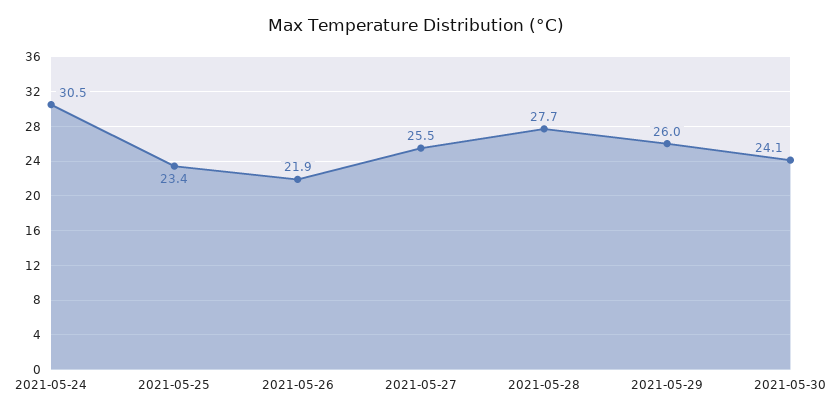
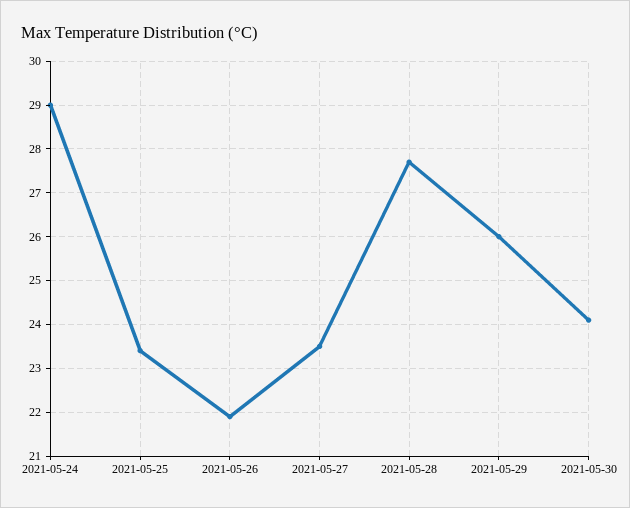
  {
-   "2021-05-24": 30.5,
+   "2021-05-24": 29,
    "2021-05-25": 23.4,
    "2021-05-26": 21.9,
-   "2021-05-27": 25.5,
+   "2021-05-27": 23.5,
    "2021-05-28": 27.7,
    "2021-05-29": 26,
    "2021-05-30": 24.1
  }

